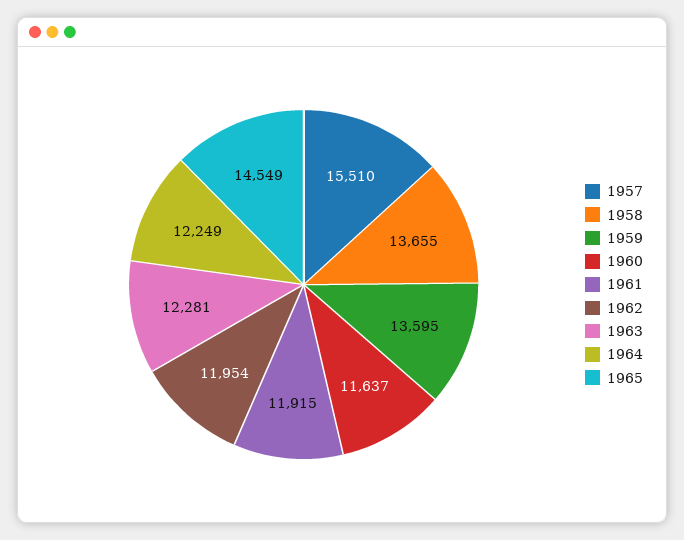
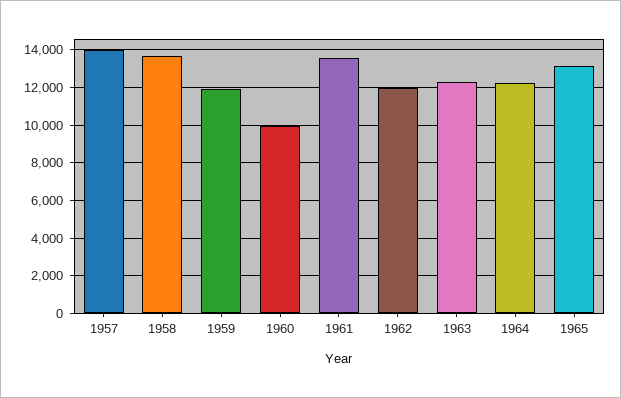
  {
-   "1957": 15510,
+   "1957": 14000,
    "1958": 13655,
-   "1959": 13595,
+   "1959": 12000,
-   "1960": 11637,
+   "1960": 10000,
-   "1961": 11915,
+   "1961": 13500,
    "1962": 11954,
    "1963": 12281,
    "1964": 12249,
-   "1965": 14549
+   "1965": 13000
  }

